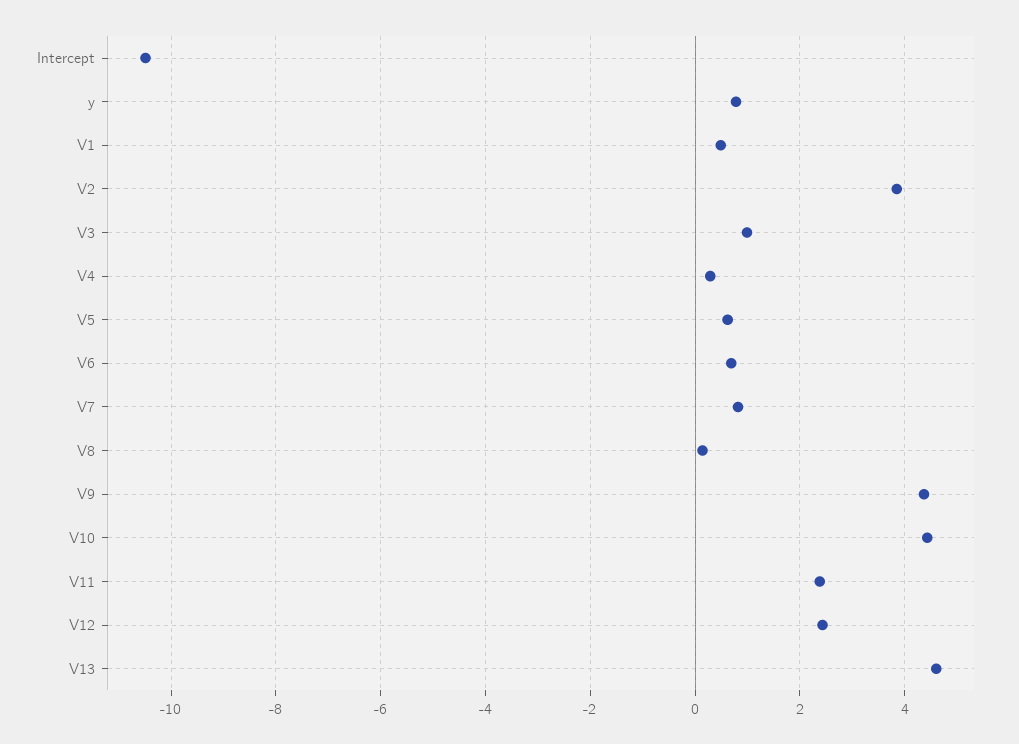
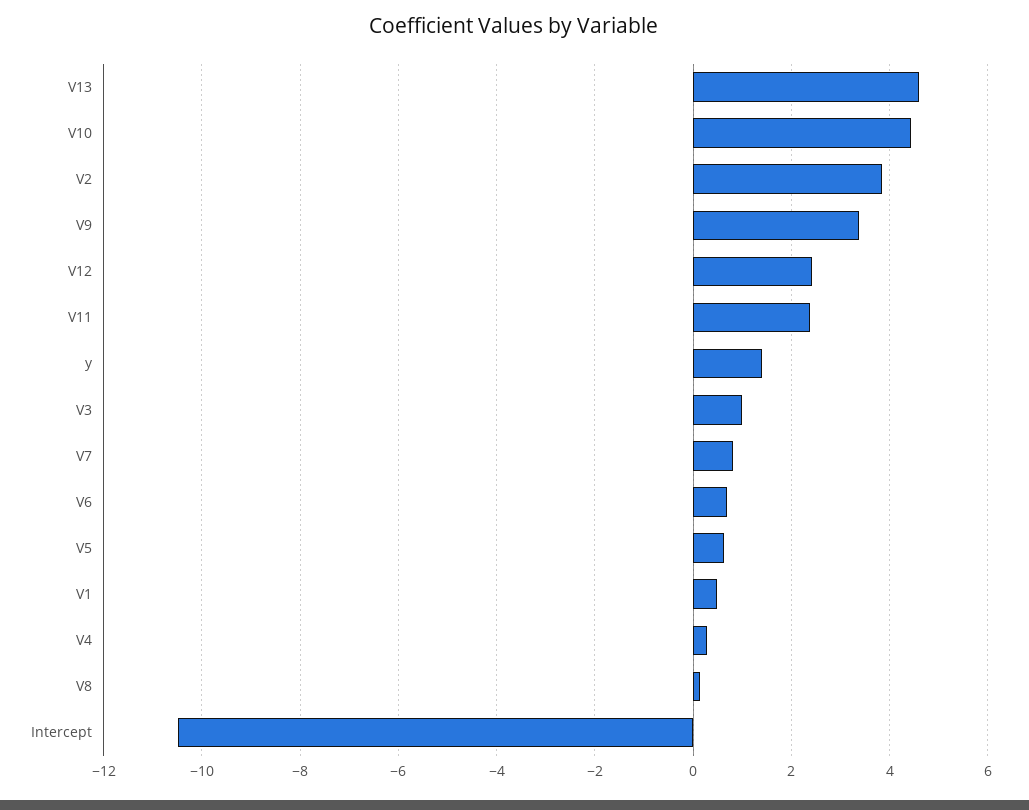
  {
    "Intercept": -10.4,
-   "y": 0.8,
+   "y": 1.4,
    "V1": 0.4,
    "V2": 3.8,
    "V3": 1,
    "V4": 0.2,
    "V5": 0.6,
    "V6": 0.6,
    "V7": 0.8,
    "V8": 0.2,
-   "V9": 4.4,
+   "V9": 3.4,
    "V10": 4.4,
    "V11": 2.4,
    "V12": 2.4,
    "V13": 4.6
  }

